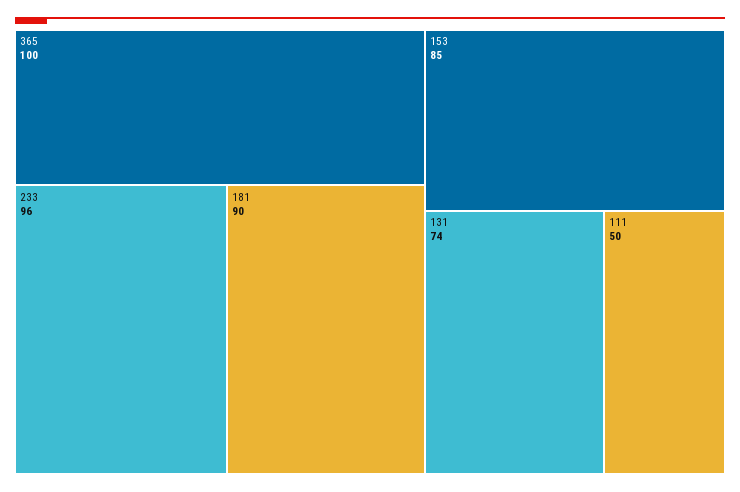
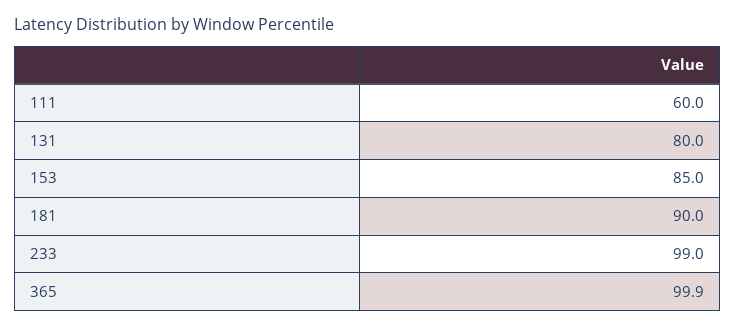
  {
    "365": 99.9,
-   "233": 96,
+   "233": 99,
    "181": 90,
    "153": 85,
-   "131": 74,
+   "131": 80,
-   "111": 50
+   "111": 60
  }

